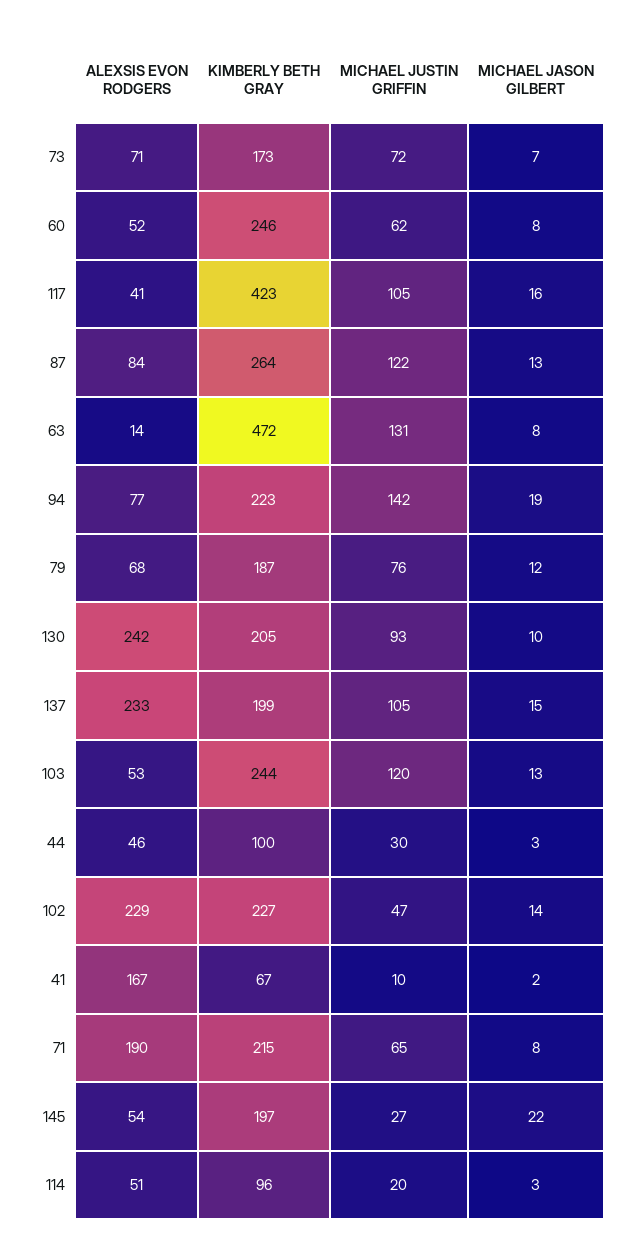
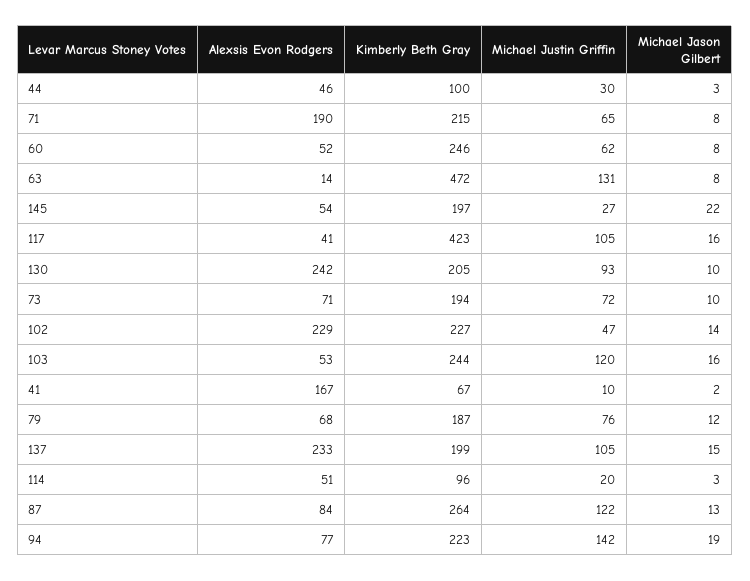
  {
    "ALEXSIS EVON RODGERS": {
      "73": 71,
      "60": 52,
      "117": 41,
      "87": 84,
      "63": 14,
      "94": 77,
      "79": 68,
      "130": 242,
      "137": 233,
      "103": 53,
      "44": 46,
      "102": 229,
      "41": 167,
      "71": 190,
      "145": 54,
      "114": 51
    },
    "KIMBERLY BETH GRAY": {
-     "73": 173,
+     "73": 194,
      "60": 246,
      "117": 423,
      "87": 264,
      "63": 472,
      "94": 223,
      "79": 187,
      "130": 205,
      "137": 199,
      "103": 244,
      "44": 100,
      "102": 227,
      "41": 67,
      "71": 215,
      "145": 197,
      "114": 96
    },
    "MICHAEL JUSTIN GRIFFIN": {
      "73": 72,
      "60": 62,
      "117": 105,
      "87": 122,
      "63": 131,
      "94": 142,
      "79": 76,
      "130": 93,
      "137": 105,
      "103": 120,
      "44": 30,
      "102": 47,
      "41": 10,
      "71": 65,
      "145": 27,
      "114": 20
    },
    "MICHAEL JASON GILBERT": {
-     "73": 7,
+     "73": 10,
      "60": 8,
      "117": 16,
      "87": 13,
      "63": 8,
      "94": 19,
      "79": 12,
      "130": 10,
      "137": 15,
-     "103": 13,
+     "103": 16,
      "44": 3,
      "102": 14,
      "41": 2,
      "71": 8,
      "145": 22,
      "114": 3
    }
  }

